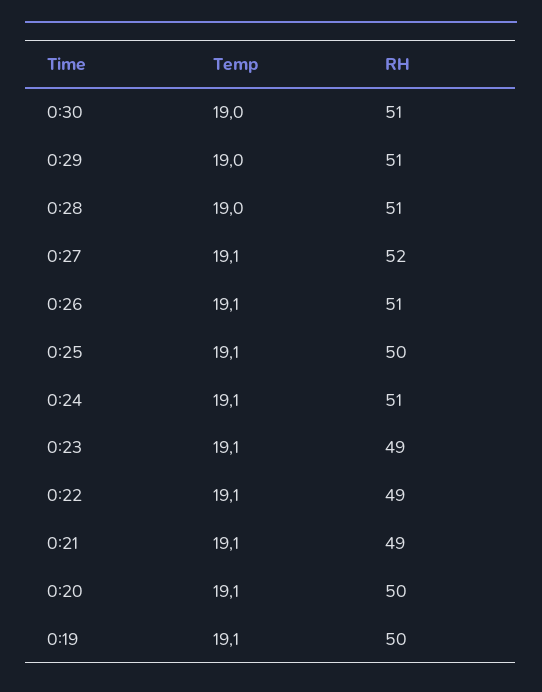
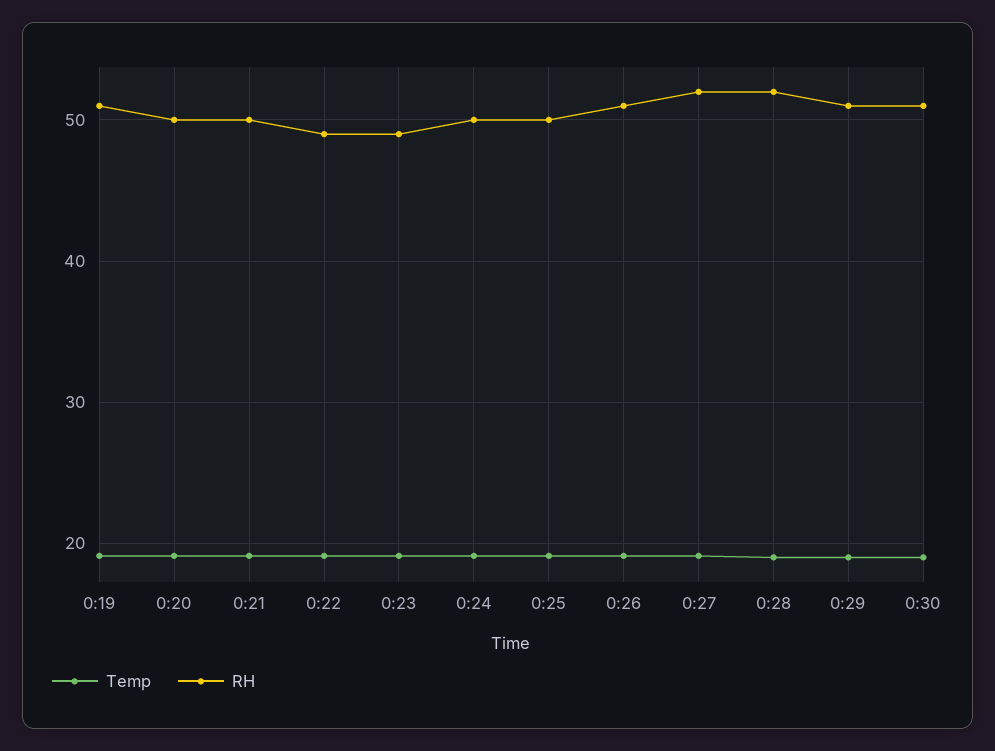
  {
    "Temp": {
      "0:30": 19,
      "0:29": 19,
      "0:28": 19,
      "0:27": 19.1,
      "0:26": 19.1,
      "0:25": 19.1,
      "0:24": 19.1,
      "0:23": 19.1,
      "0:22": 19.1,
      "0:21": 19.1,
      "0:20": 19.1,
      "0:19": 19.1
    },
    "RH": {
      "0:30": 51,
      "0:29": 51,
-     "0:28": 51,
+     "0:28": 52,
      "0:27": 52,
      "0:26": 51,
      "0:25": 50,
-     "0:24": 51,
+     "0:24": 50,
      "0:23": 49,
      "0:22": 49,
-     "0:21": 49,
+     "0:21": 50,
      "0:20": 50,
-     "0:19": 50
+     "0:19": 51
    }
  }

